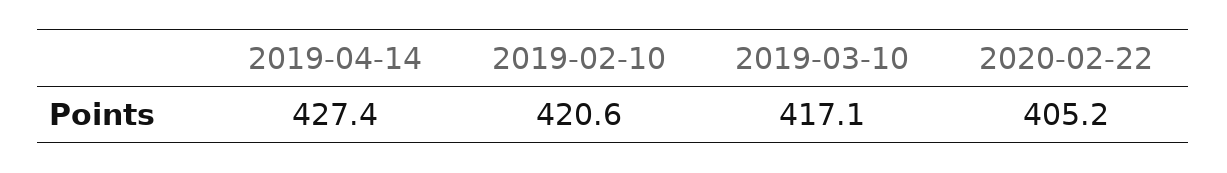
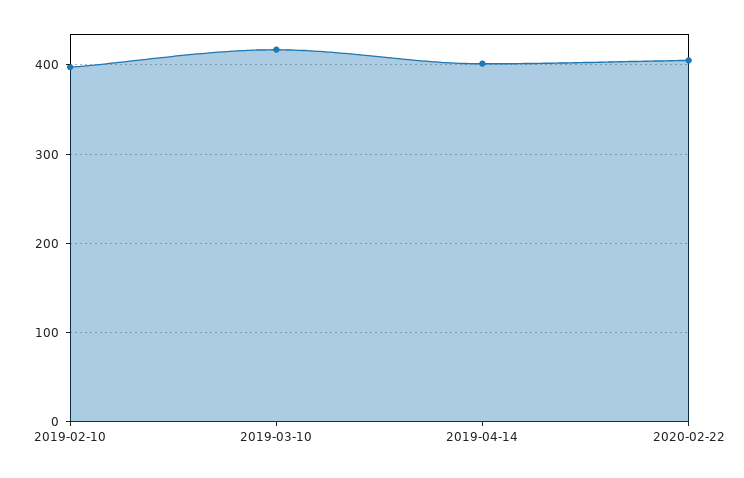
  {
-   "2019-04-14": 427.4,
+   "2019-04-14": 400,
-   "2019-02-10": 420.6,
+   "2019-02-10": 400,
    "2019-03-10": 417.1,
    "2020-02-22": 405.2
  }

